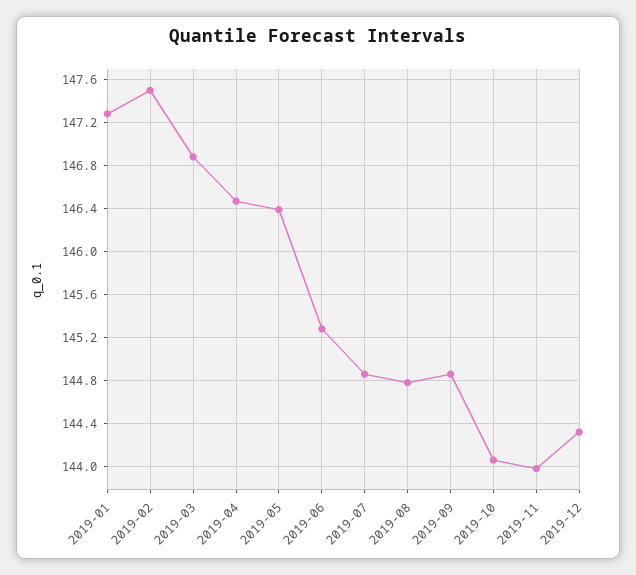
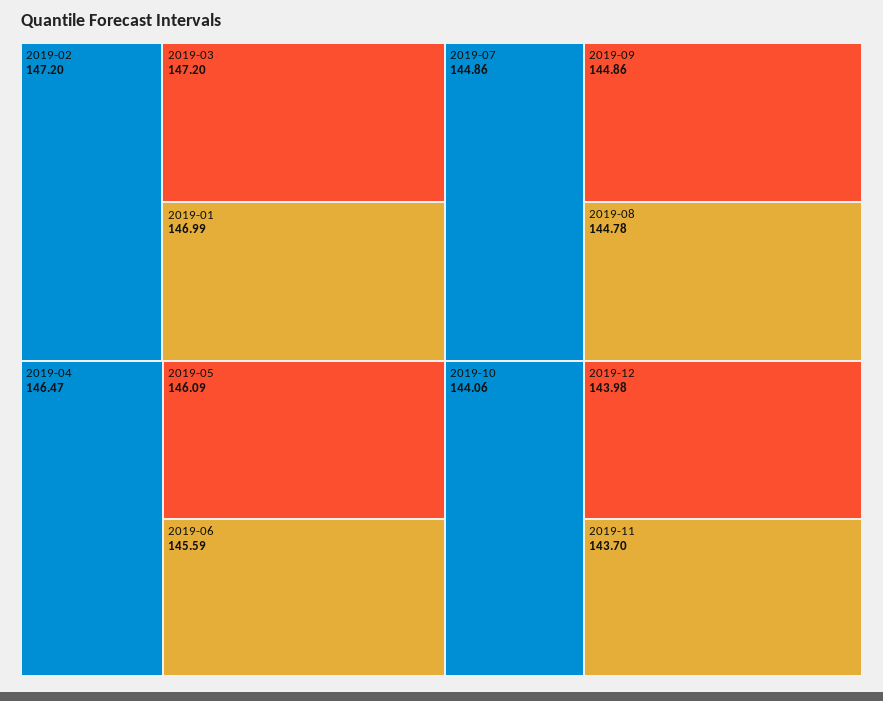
  {
-   "2019-01": 147.3,
+   "2019-01": 146.99,
-   "2019-02": 147.5,
+   "2019-02": 147.2,
-   "2019-03": 146.9,
+   "2019-03": 147.2,
    "2019-04": 146.47,
-   "2019-05": 146.4,
+   "2019-05": 146.09,
-   "2019-06": 145.3,
+   "2019-06": 145.59,
    "2019-07": 144.86,
    "2019-08": 144.78,
    "2019-09": 144.86,
    "2019-10": 144.06,
-   "2019-11": 144,
+   "2019-11": 143.7,
-   "2019-12": 144.3
+   "2019-12": 143.98
  }

